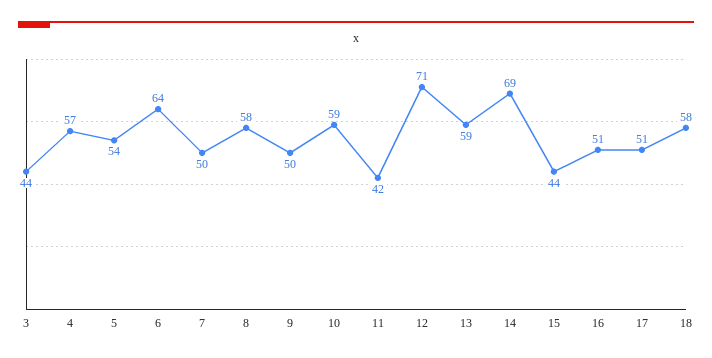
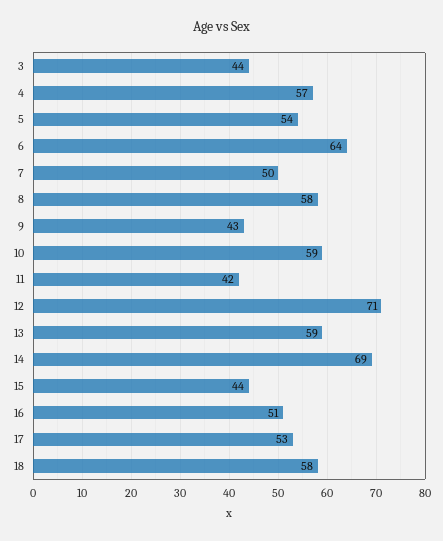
  {
    "3": 44,
    "4": 57,
    "5": 54,
    "6": 64,
    "7": 50,
    "8": 58,
-   "9": 50,
+   "9": 43,
    "10": 59,
    "11": 42,
    "12": 71,
    "13": 59,
    "14": 69,
    "15": 44,
    "16": 51,
-   "17": 51,
+   "17": 53,
    "18": 58
  }

